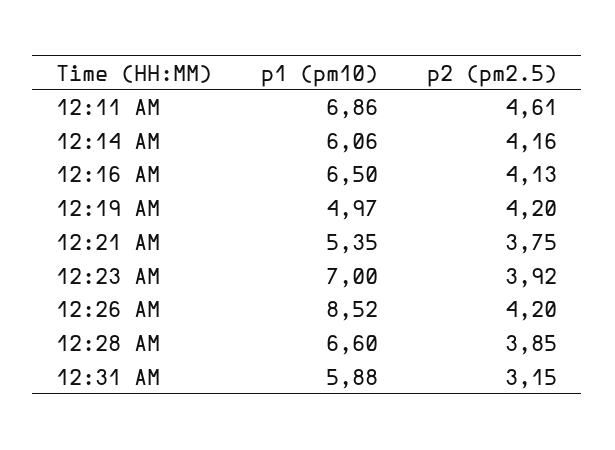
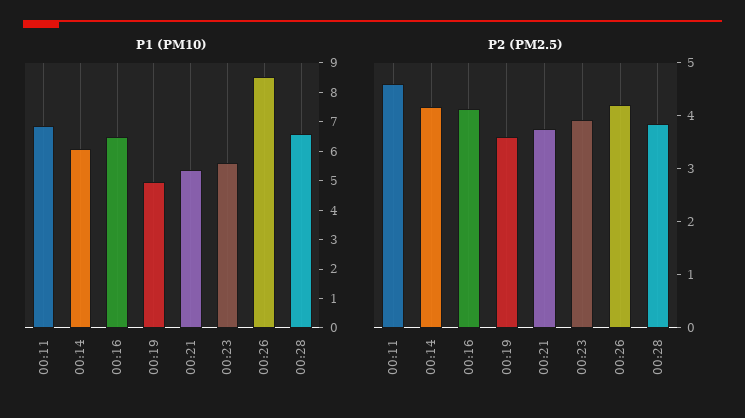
  {
    "p1 (pm10)": {
      "12:11 AM": 6.86,
      "12:14 AM": 6.06,
      "12:16 AM": 6.5,
      "12:19 AM": 4.97,
      "12:21 AM": 5.35,
-     "12:23 AM": 7,
+     "12:23 AM": 5.5,
      "12:26 AM": 8.52,
-     "12:28 AM": 6.6,
+     "12:28 AM": 6.6
-     "12:31 AM": 5.88
    },
    "p2 (pm2.5)": {
      "12:11 AM": 4.61,
      "12:14 AM": 4.16,
      "12:16 AM": 4.13,
-     "12:19 AM": 4.2,
+     "12:19 AM": 3.6,
      "12:21 AM": 3.75,
      "12:23 AM": 3.92,
      "12:26 AM": 4.2,
-     "12:28 AM": 3.85,
+     "12:28 AM": 3.85
-     "12:31 AM": 3.15
    }
  }

